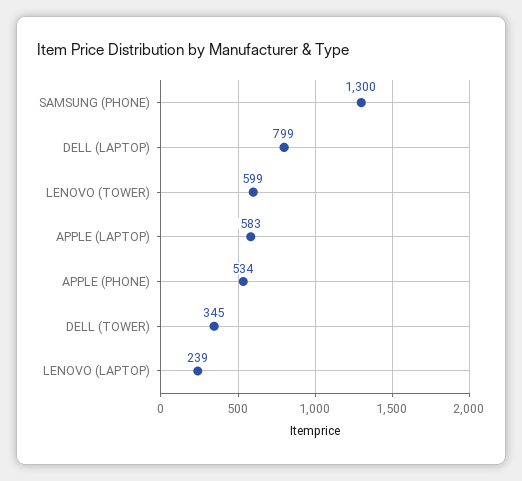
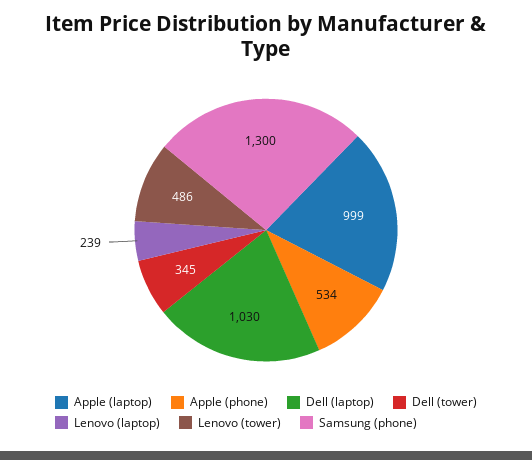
  {
    "SAMSUNG (PHONE)": 1300,
-   "DELL (LAPTOP)": 799,
+   "DELL (LAPTOP)": 1030,
-   "LENOVO (TOWER)": 599,
+   "LENOVO (TOWER)": 486,
-   "APPLE (LAPTOP)": 583,
+   "APPLE (LAPTOP)": 999,
    "APPLE (PHONE)": 534,
    "DELL (TOWER)": 345,
    "LENOVO (LAPTOP)": 239
  }

